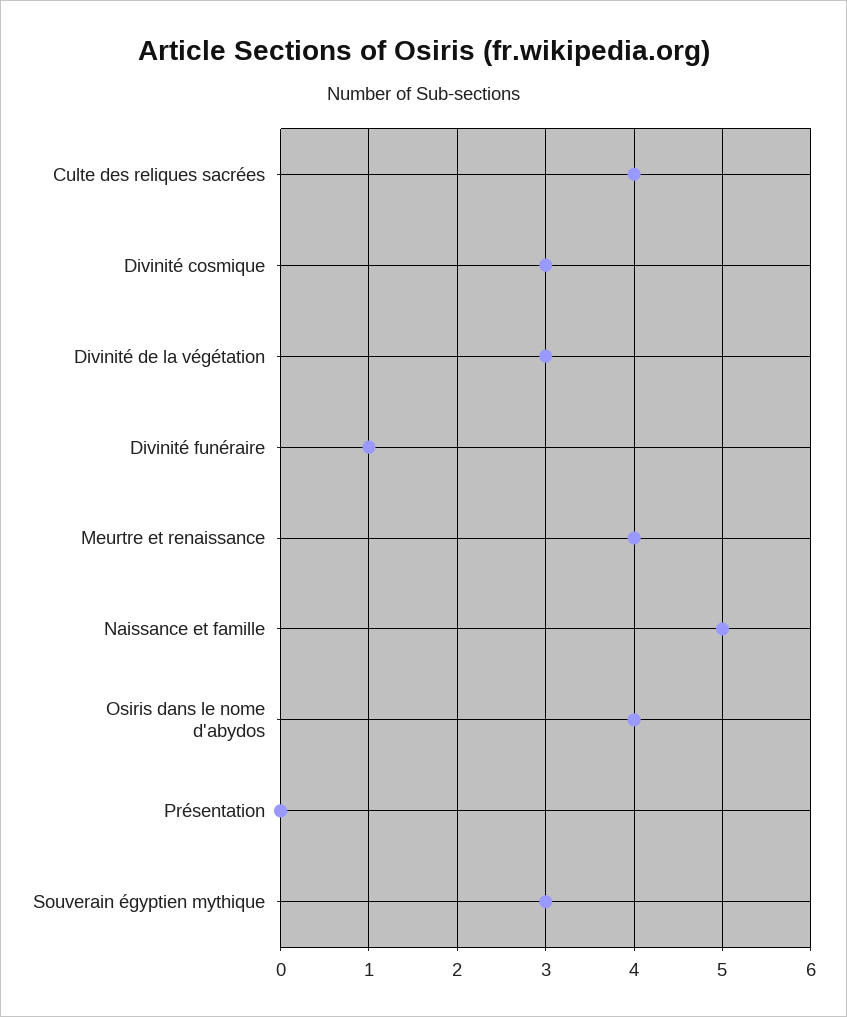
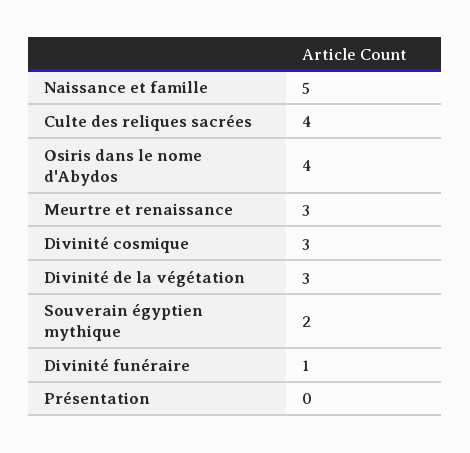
  {
    "Culte des reliques sacrées": 4,
    "Divinité cosmique": 3,
    "Divinité de la végétation": 3,
    "Divinité funéraire": 1,
-   "Meurtre et renaissance": 4,
+   "Meurtre et renaissance": 3,
    "Naissance et famille": 5,
    "Osiris dans le nome d'abydos": 4,
    "Présentation": 0,
-   "Souverain égyptien mythique": 3
+   "Souverain égyptien mythique": 2
  }

